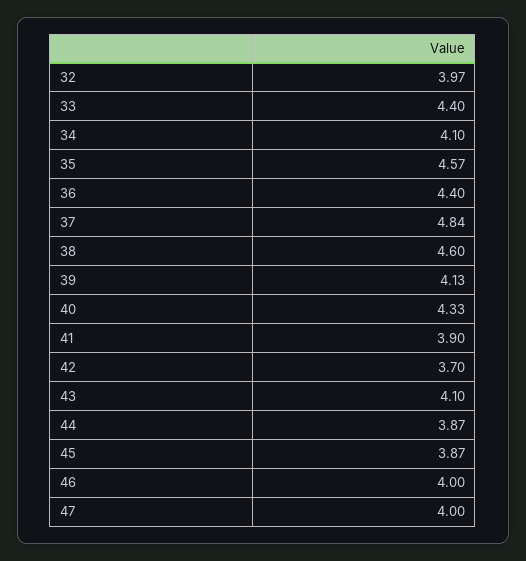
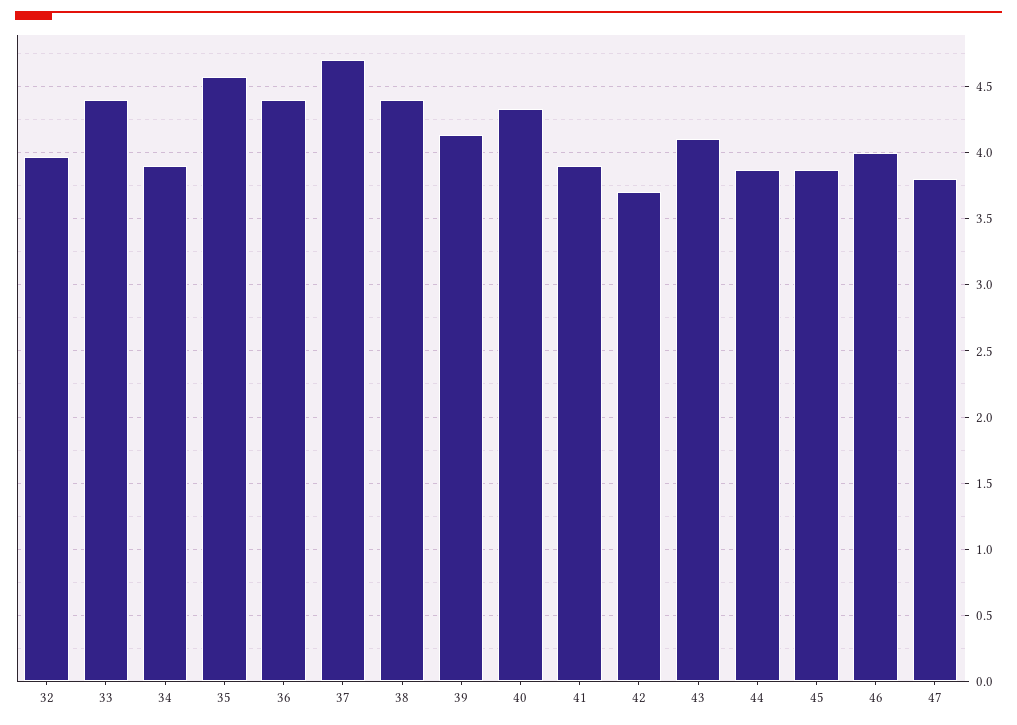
  {
    "32": 3.97,
    "33": 4.4,
-   "34": 4.1,
+   "34": 3.9,
    "35": 4.57,
    "36": 4.4,
-   "37": 4.84,
+   "37": 4.7,
-   "38": 4.6,
+   "38": 4.4,
    "39": 4.13,
    "40": 4.33,
    "41": 3.9,
    "42": 3.7,
    "43": 4.1,
    "44": 3.87,
    "45": 3.87,
    "46": 4,
-   "47": 4
+   "47": 3.8
  }

